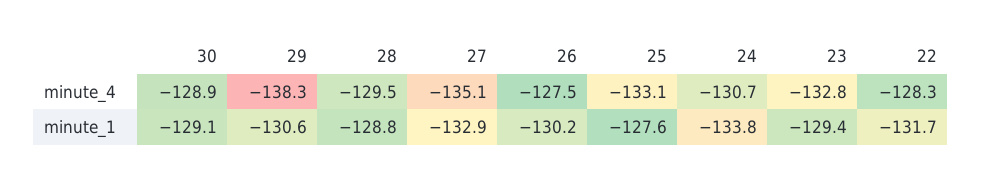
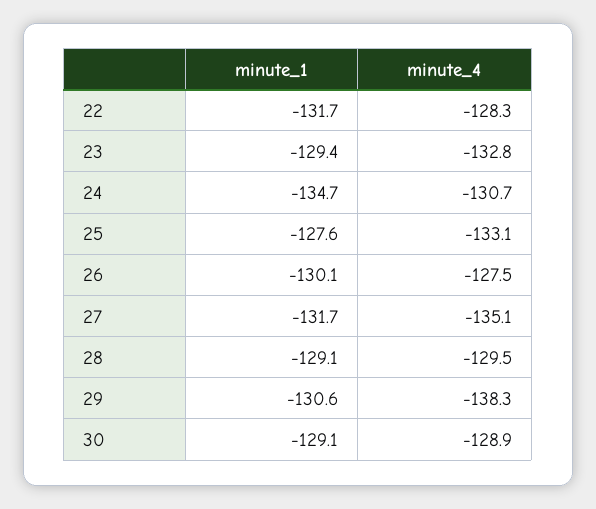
  {
    "30": {
      "minute_4": -128.9,
      "minute_1": -129.1
    },
    "29": {
      "minute_4": -138.3,
      "minute_1": -130.6
    },
    "28": {
      "minute_4": -129.5,
-     "minute_1": -128.8
+     "minute_1": -129.1
    },
    "27": {
      "minute_4": -135.1,
-     "minute_1": -132.9
+     "minute_1": -131.7
    },
    "26": {
      "minute_4": -127.5,
-     "minute_1": -130.2
+     "minute_1": -130.1
    },
    "25": {
      "minute_4": -133.1,
      "minute_1": -127.6
    },
    "24": {
      "minute_4": -130.7,
-     "minute_1": -133.8
+     "minute_1": -134.7
    },
    "23": {
      "minute_4": -132.8,
      "minute_1": -129.4
    },
    "22": {
      "minute_4": -128.3,
      "minute_1": -131.7
    }
  }

